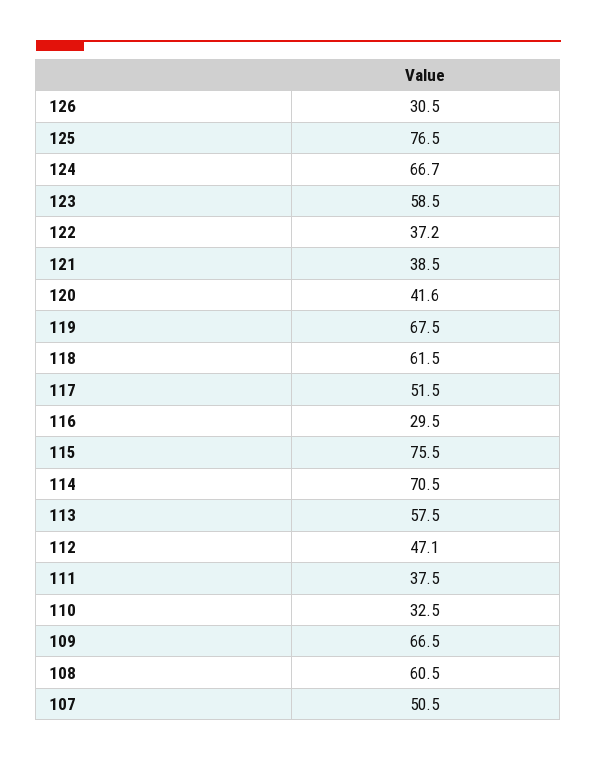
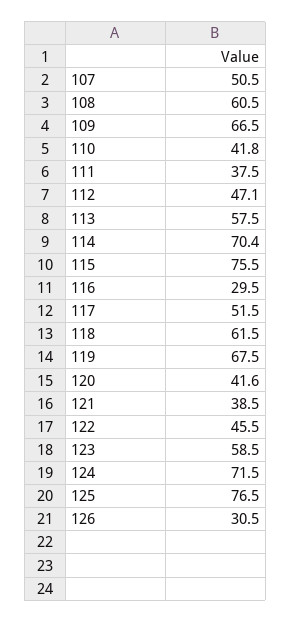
  {
    "126": 30.5,
    "125": 76.5,
-   "124": 66.7,
+   "124": 71.5,
    "123": 58.5,
-   "122": 37.2,
+   "122": 45.5,
    "121": 38.5,
    "120": 41.6,
    "119": 67.5,
    "118": 61.5,
    "117": 51.5,
    "116": 29.5,
    "115": 75.5,
-   "114": 70.5,
+   "114": 70.4,
    "113": 57.5,
    "112": 47.1,
    "111": 37.5,
-   "110": 32.5,
+   "110": 41.8,
    "109": 66.5,
    "108": 60.5,
    "107": 50.5
  }

